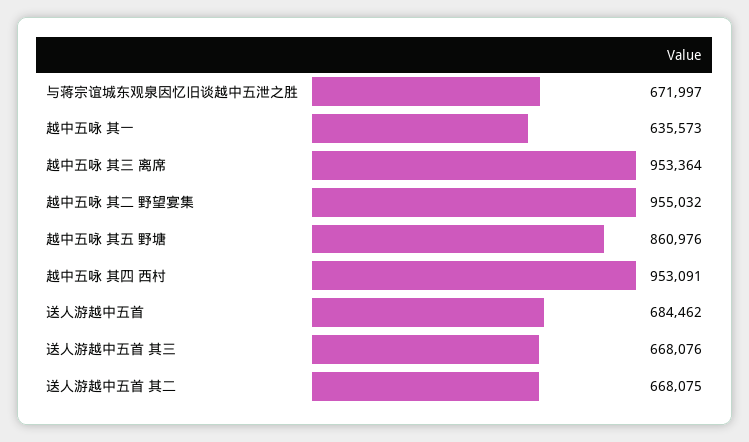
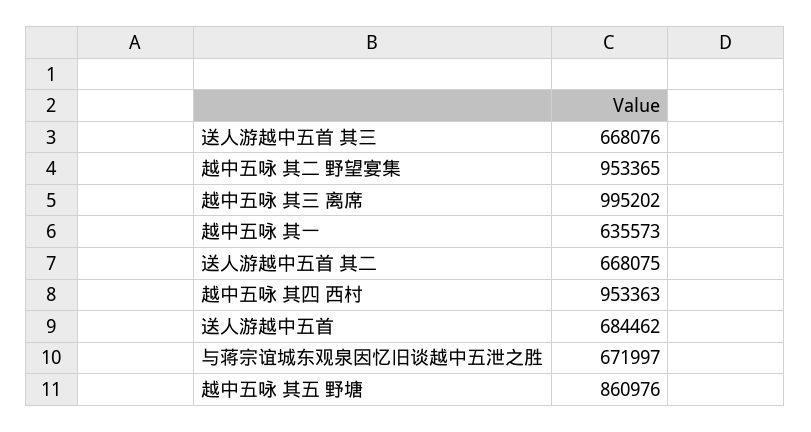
  {
    "与蒋宗谊城东观泉因忆旧谈越中五泄之胜": 671997,
    "越中五咏 其一": 635573,
-   "越中五咏 其三 离席": 953364,
+   "越中五咏 其三 离席": 995202,
-   "越中五咏 其二 野望宴集": 955032,
+   "越中五咏 其二 野望宴集": 953365,
    "越中五咏 其五 野塘": 860976,
-   "越中五咏 其四 西村": 953091,
+   "越中五咏 其四 西村": 953363,
    "送人游越中五首": 684462,
    "送人游越中五首 其三": 668076,
    "送人游越中五首 其二": 668075
  }

